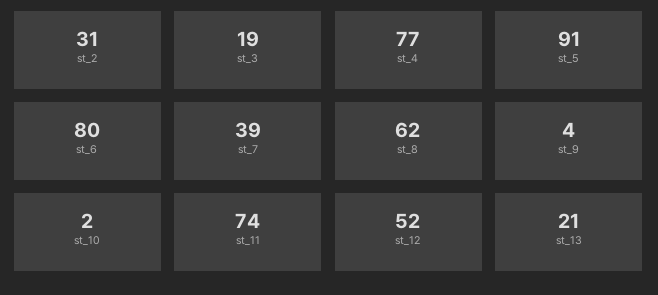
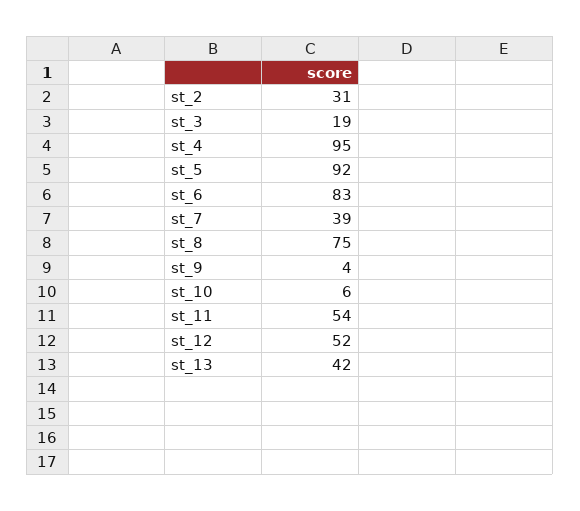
  {
    "st_2": 31,
    "st_3": 19,
-   "st_4": 77,
+   "st_4": 95,
-   "st_5": 91,
+   "st_5": 92,
-   "st_6": 80,
+   "st_6": 83,
    "st_7": 39,
-   "st_8": 62,
+   "st_8": 75,
    "st_9": 4,
-   "st_10": 2,
+   "st_10": 6,
-   "st_11": 74,
+   "st_11": 54,
    "st_12": 52,
-   "st_13": 21
+   "st_13": 42
  }

